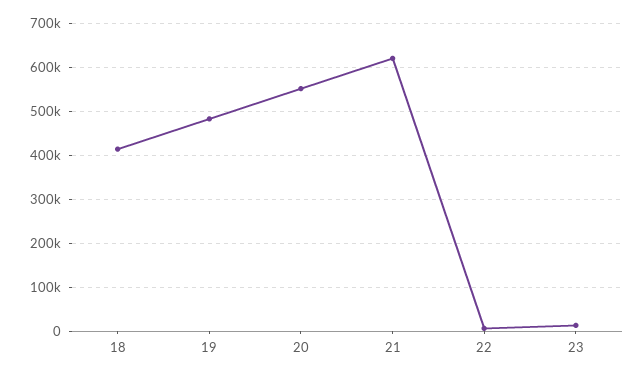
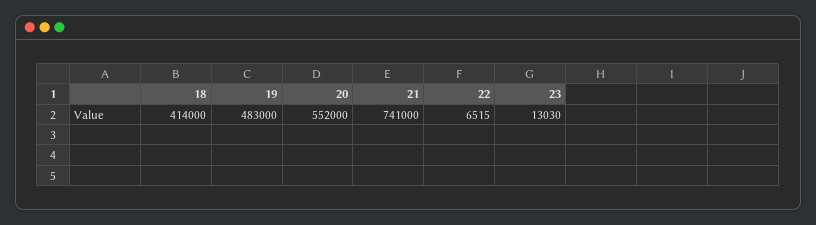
  {
    "18": 414000,
    "19": 483000,
    "20": 552000,
-   "21": 620000,
+   "21": 741000,
    "22": 6515,
    "23": 13030
  }

